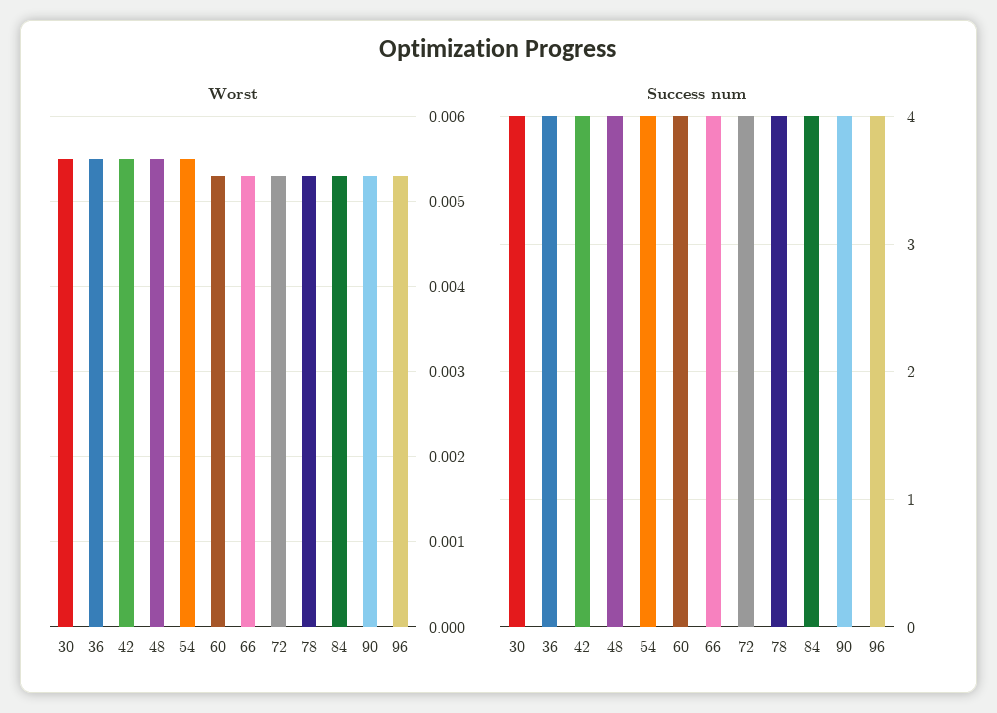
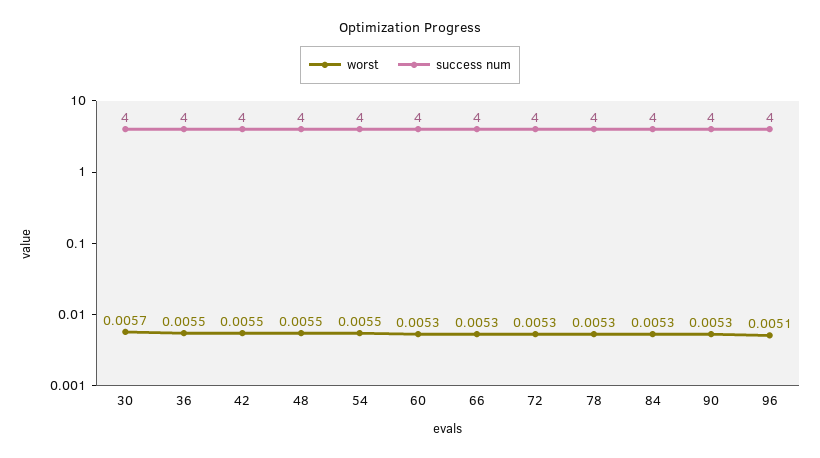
  {
    "Worst": {
-     "30": 0.0055,
+     "30": 0.0057,
      "36": 0.0055,
      "42": 0.0055,
      "48": 0.0055,
      "54": 0.0055,
      "60": 0.0053,
      "66": 0.0053,
      "72": 0.0053,
      "78": 0.0053,
      "84": 0.0053,
      "90": 0.0053,
-     "96": 0.0053
+     "96": 0.0051
    },
    "Success num": {
      "30": 4,
      "36": 4,
      "42": 4,
      "48": 4,
      "54": 4,
      "60": 4,
      "66": 4,
      "72": 4,
      "78": 4,
      "84": 4,
      "90": 4,
      "96": 4
    }
  }

